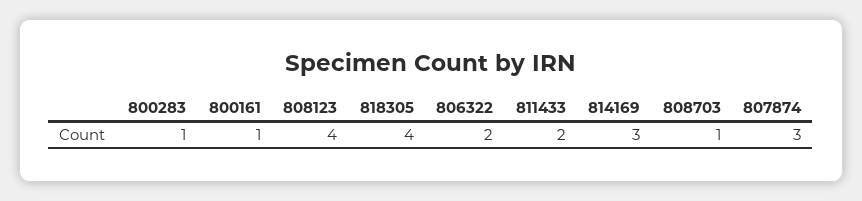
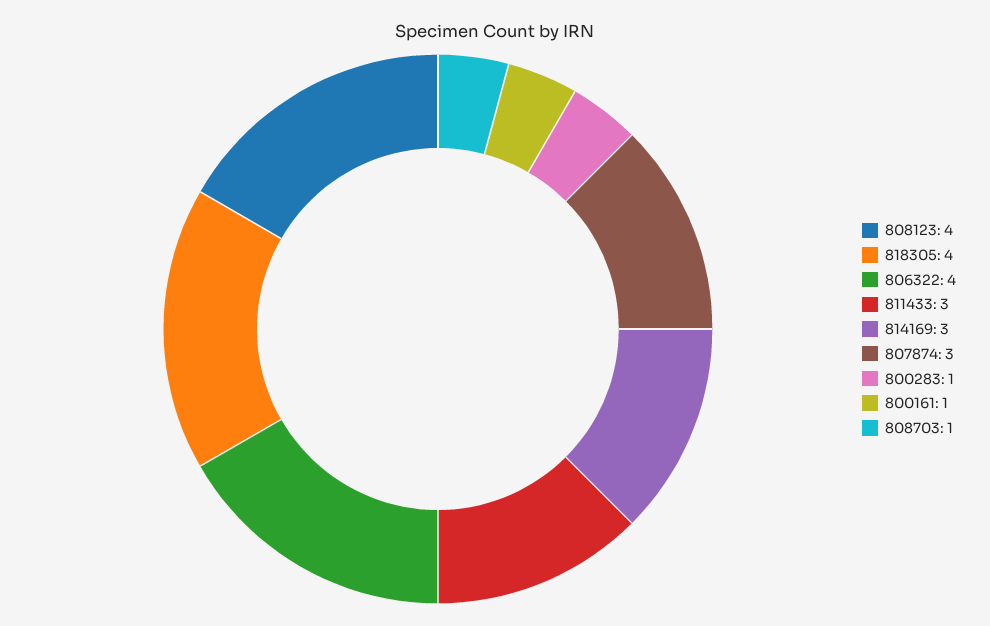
  {
    "800283": 1,
    "800161": 1,
    "808123": 4,
    "818305": 4,
-   "806322": 2,
+   "806322": 4,
-   "811433": 2,
+   "811433": 3,
    "814169": 3,
    "808703": 1,
    "807874": 3
  }

